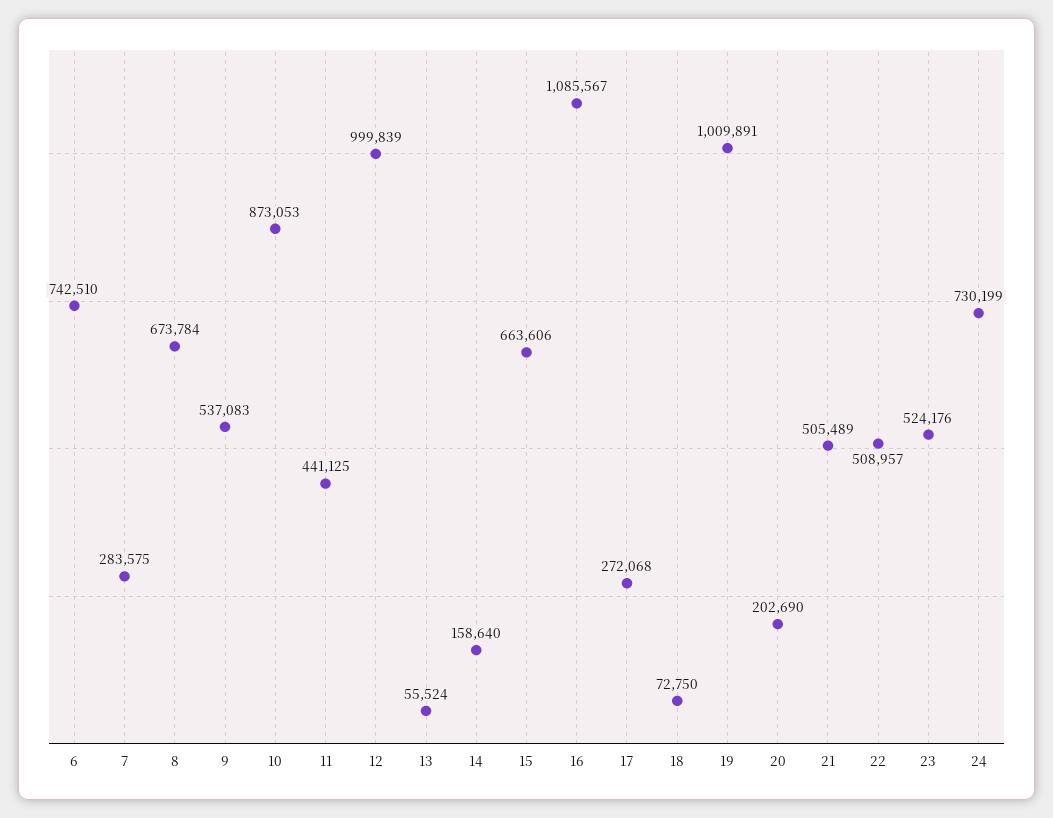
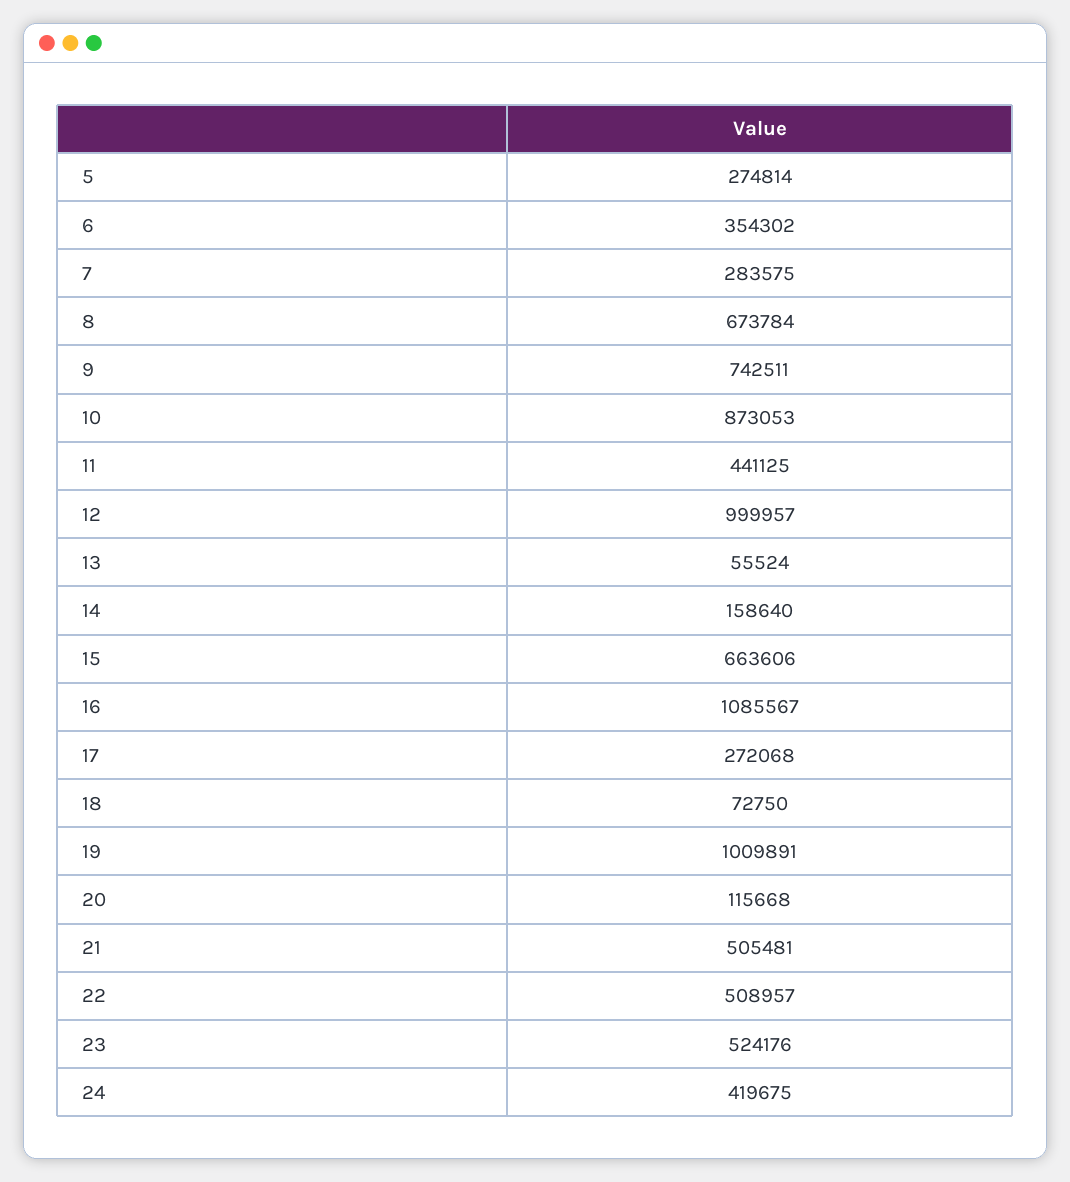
  {
-   "6": 742510,
+   "6": 354302,
    "7": 283575,
    "8": 673784,
-   "9": 537083,
+   "9": 742511,
    "10": 873053,
    "11": 441125,
-   "12": 999839,
+   "12": 999957,
    "13": 55524,
    "14": 158640,
    "15": 663606,
    "16": 1085567,
    "17": 272068,
    "18": 72750,
    "19": 1009891,
-   "20": 202690,
+   "20": 115668,
-   "21": 505489,
+   "21": 505481,
    "22": 508957,
    "23": 524176,
-   "24": 730199
+   "24": 419675,
+   "5": 274814
  }

